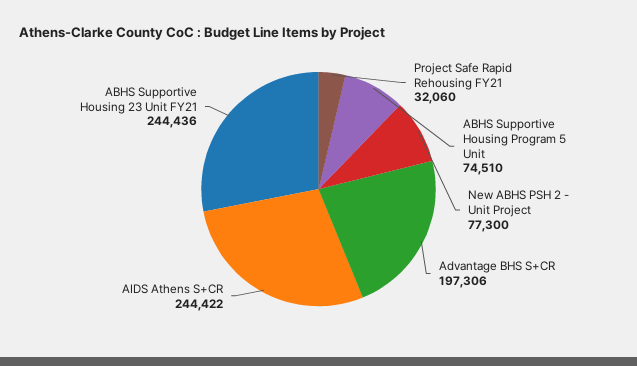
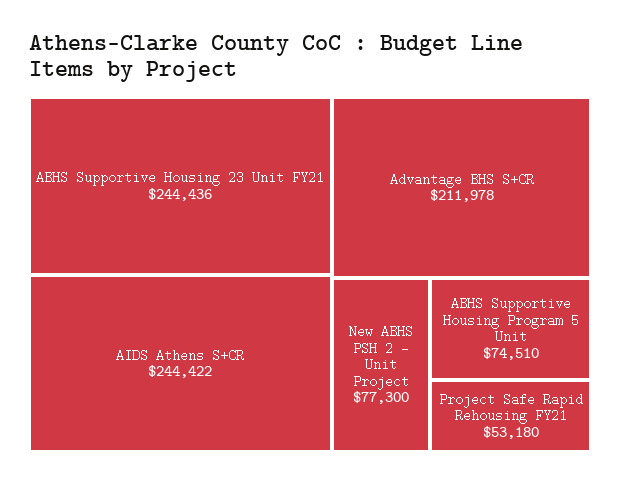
  {
-   "Project Safe Rapid Rehousing FY21": 32060,
+   "Project Safe Rapid Rehousing FY21": 53180,
    "ABHS Supportive Housing Program 5 Unit": 74510,
    "New ABHS PSH 2 - Unit Project": 77300,
-   "Advantage BHS S+CR": 197306,
+   "Advantage BHS S+CR": 211978,
    "AIDS Athens S+CR": 244422,
    "ABHS Supportive Housing 23 Unit FY21": 244436
  }

